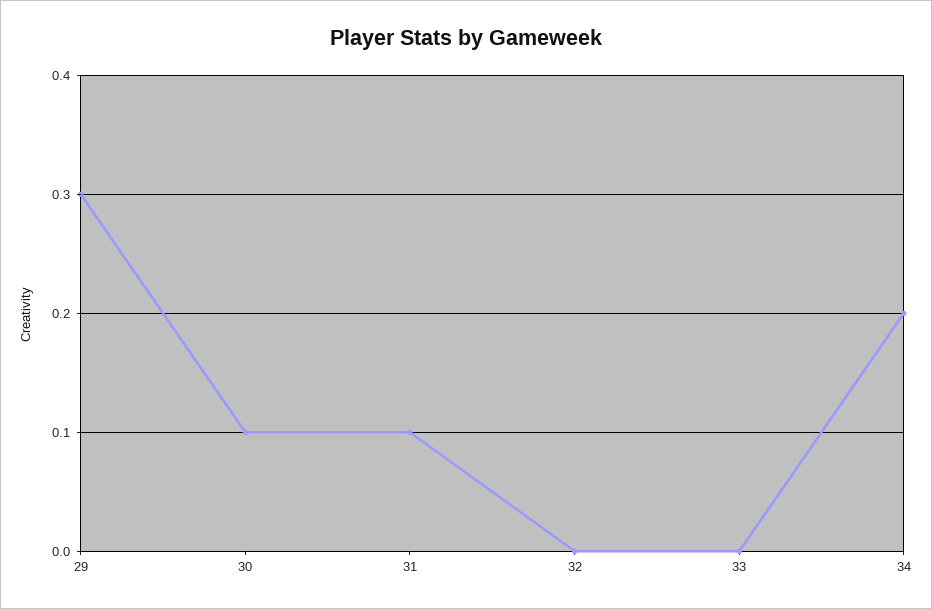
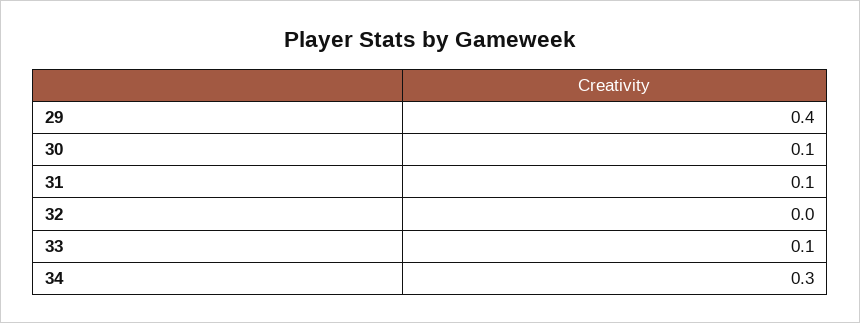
  {
-   "29": 0.3,
+   "29": 0.4,
    "30": 0.1,
    "31": 0.1,
    "32": 0,
-   "33": 0,
+   "33": 0.1,
-   "34": 0.2
+   "34": 0.3
  }

